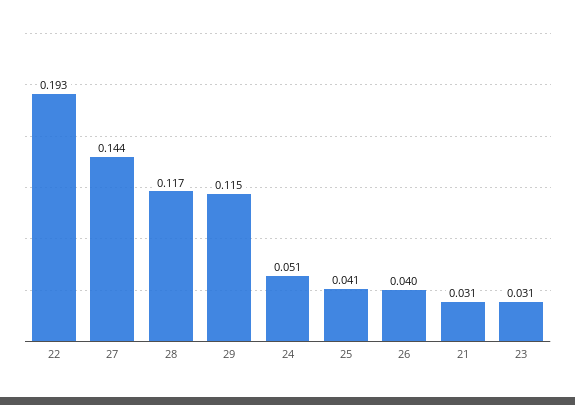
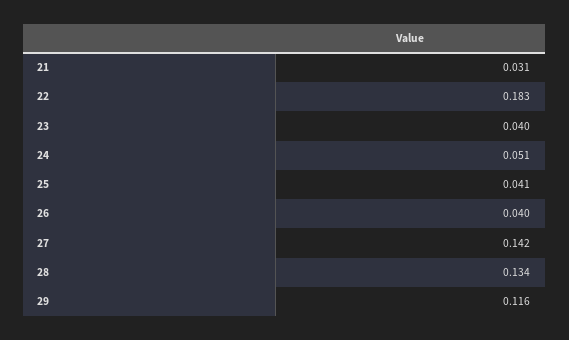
  {
-   "22": 0.193,
+   "22": 0.183,
-   "27": 0.144,
+   "27": 0.142,
-   "28": 0.117,
+   "28": 0.134,
-   "29": 0.115,
+   "29": 0.116,
    "24": 0.051,
    "25": 0.041,
    "26": 0.04,
    "21": 0.031,
-   "23": 0.031
+   "23": 0.04
  }

